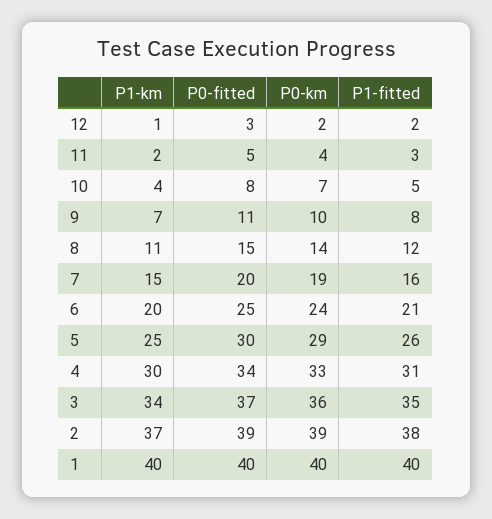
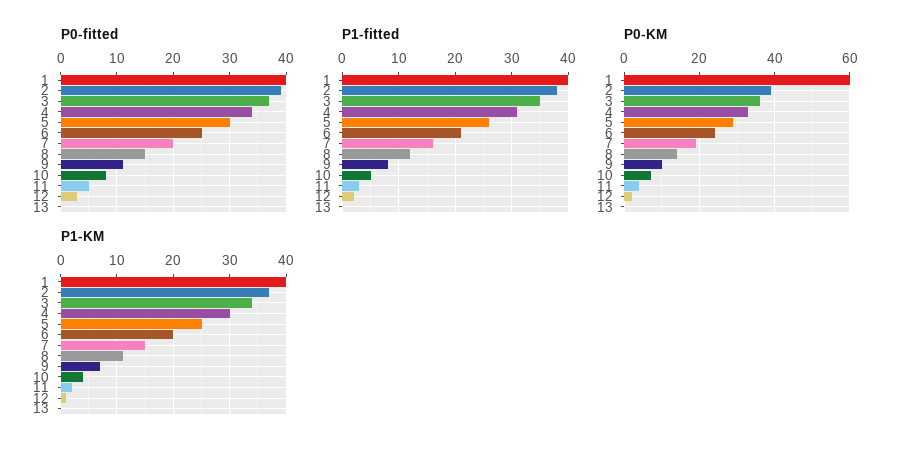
  {
    "P1-km": {
      "12": 1,
      "11": 2,
      "10": 4,
      "9": 7,
      "8": 11,
      "7": 15,
      "6": 20,
      "5": 25,
      "4": 30,
      "3": 34,
      "2": 37,
-     "1": 40
+     "1": 40,
+     "13": 0
    },
    "P0-fitted": {
      "12": 3,
      "11": 5,
      "10": 8,
      "9": 11,
      "8": 15,
      "7": 20,
      "6": 25,
      "5": 30,
      "4": 34,
      "3": 37,
      "2": 39,
-     "1": 40
+     "1": 40,
+     "13": 0
    },
    "P0-km": {
      "12": 2,
      "11": 4,
      "10": 7,
      "9": 10,
      "8": 14,
      "7": 19,
      "6": 24,
      "5": 29,
      "4": 33,
      "3": 36,
      "2": 39,
-     "1": 40
+     "1": 60,
+     "13": 0
    },
    "P1-fitted": {
      "12": 2,
      "11": 3,
      "10": 5,
      "9": 8,
      "8": 12,
      "7": 16,
      "6": 21,
      "5": 26,
      "4": 31,
      "3": 35,
      "2": 38,
-     "1": 40
+     "1": 40,
+     "13": 0
    }
  }

